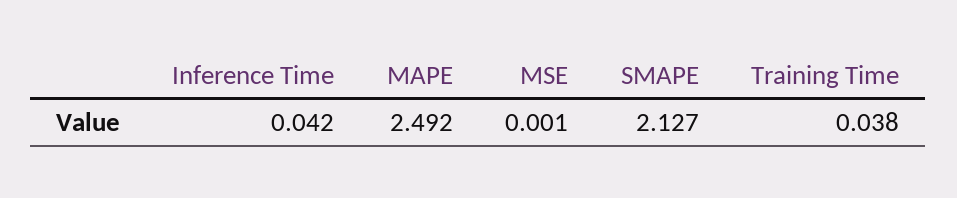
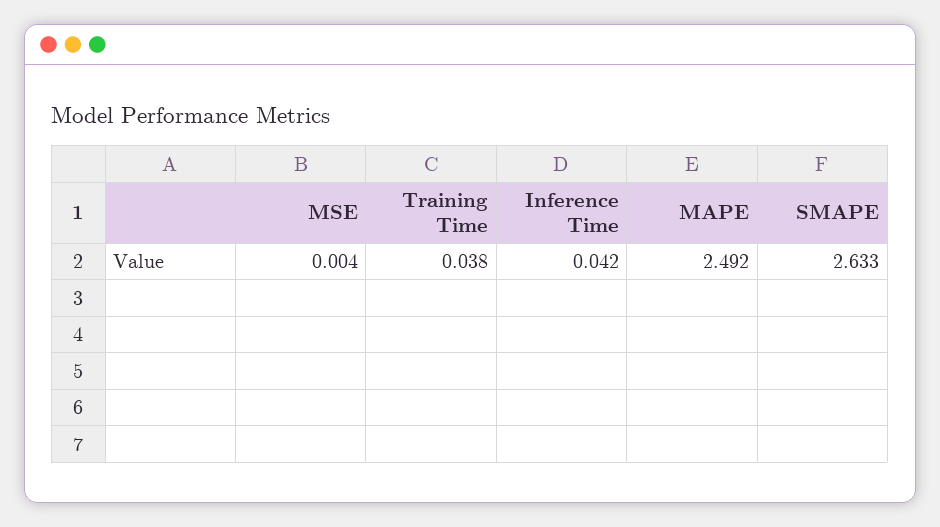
  {
    "Inference Time": 0.042,
    "MAPE": 2.492,
-   "MSE": 0.001,
+   "MSE": 0.004,
-   "SMAPE": 2.127,
+   "SMAPE": 2.633,
    "Training Time": 0.038
  }

